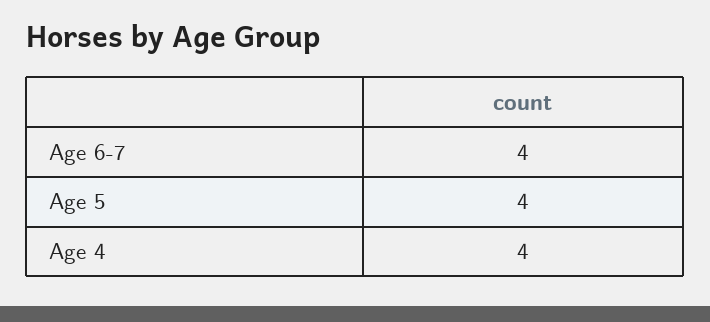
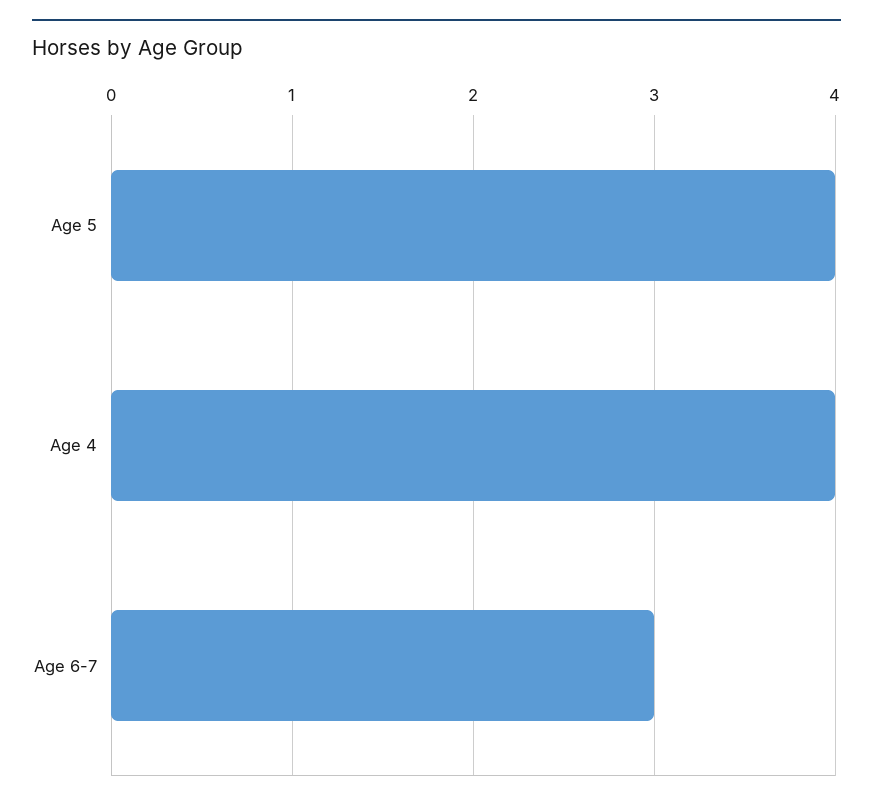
  {
-   "Age 6-7": 4,
+   "Age 6-7": 3,
    "Age 5": 4,
    "Age 4": 4
  }

